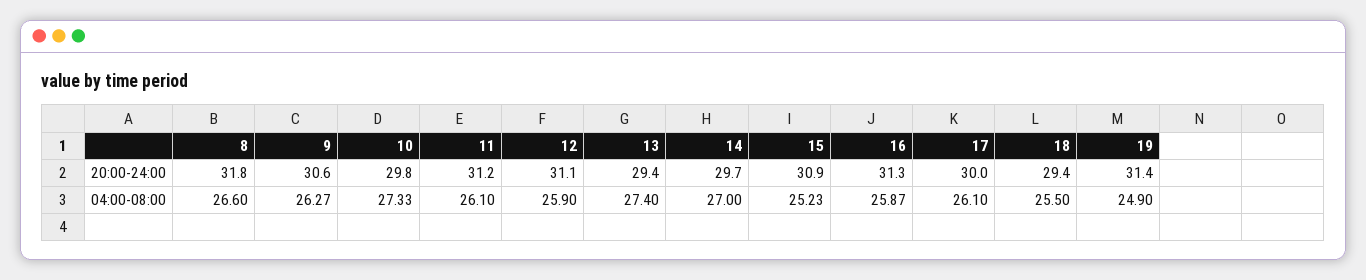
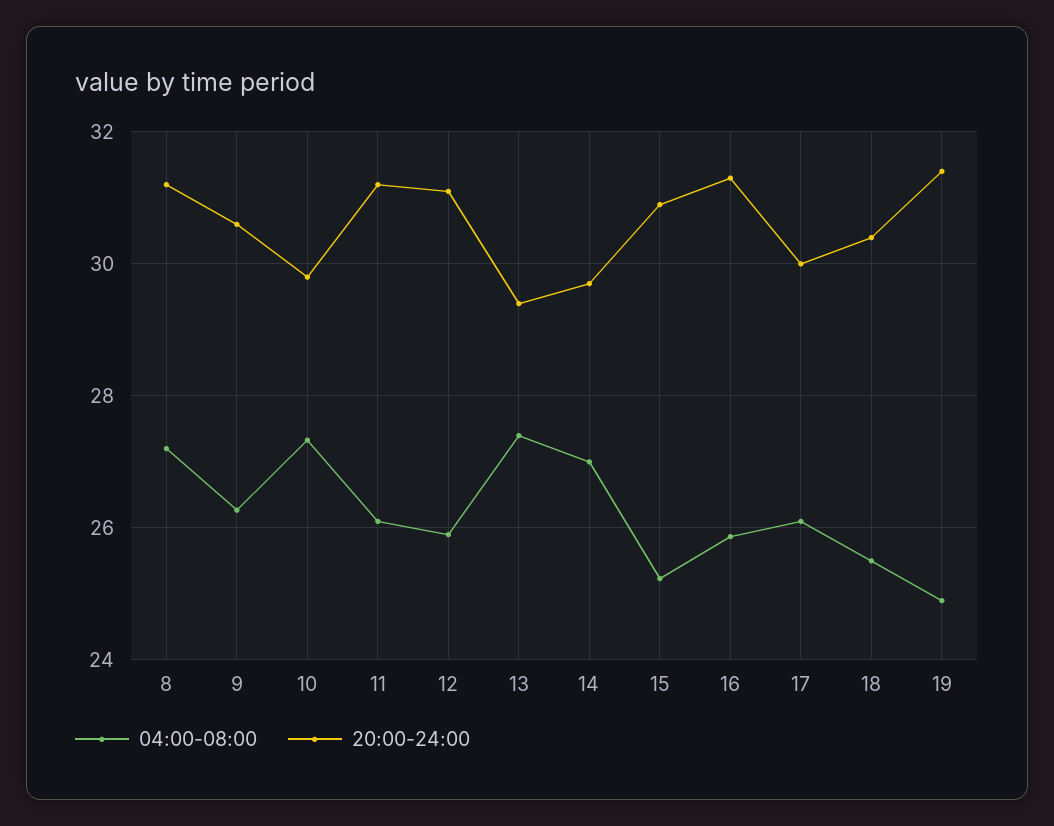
  {
    "20:00-24:00": {
-     "8": 31.8,
+     "8": 31.2,
      "9": 30.6,
      "10": 29.8,
      "11": 31.2,
      "12": 31.1,
      "13": 29.4,
      "14": 29.7,
      "15": 30.9,
      "16": 31.3,
      "17": 30,
-     "18": 29.4,
+     "18": 30.4,
      "19": 31.4
    },
    "04:00-08:00": {
-     "8": 26.6,
+     "8": 27.2,
      "9": 26.27,
      "10": 27.33,
      "11": 26.1,
      "12": 25.9,
      "13": 27.4,
      "14": 27,
      "15": 25.23,
      "16": 25.87,
      "17": 26.1,
      "18": 25.5,
      "19": 24.9
    }
  }

